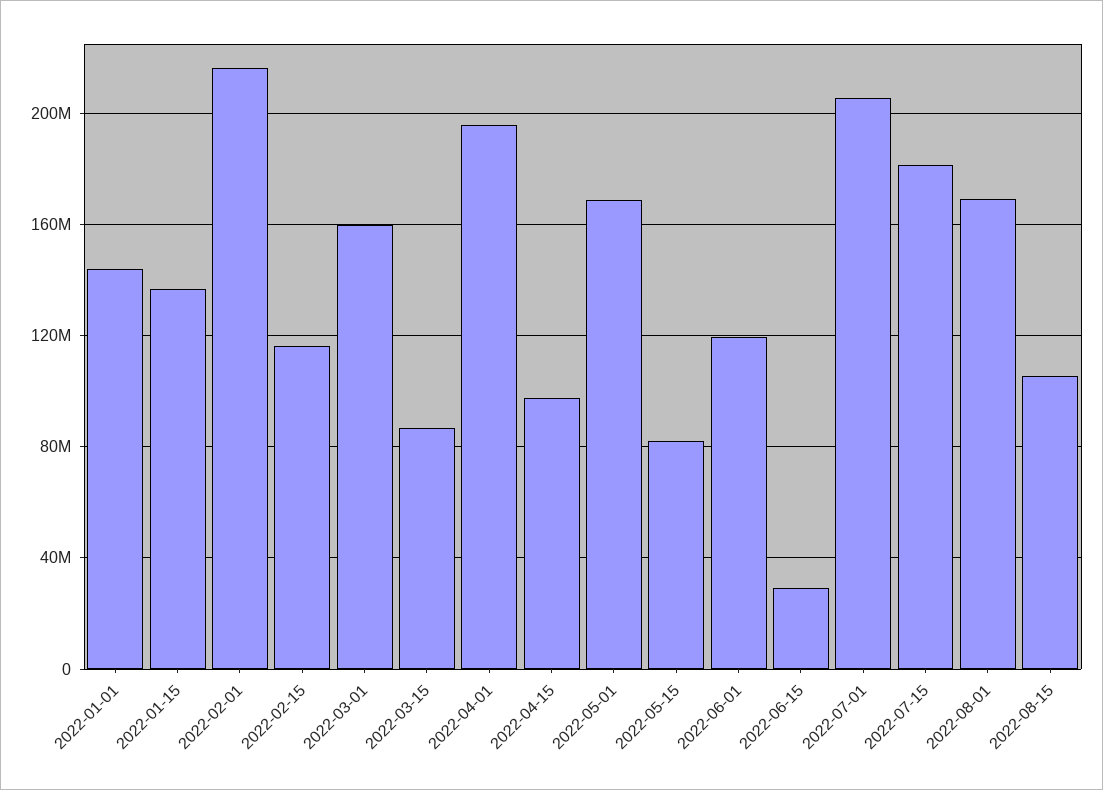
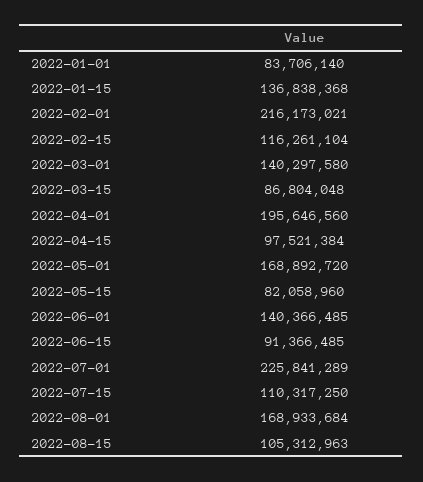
  {
-   "2022-01-01": 145000000,
+   "2022-01-01": 83706140,
    "2022-01-15": 136838368,
    "2022-02-01": 216173021,
    "2022-02-15": 116261104,
-   "2022-03-01": 160000000,
+   "2022-03-01": 140297580,
    "2022-03-15": 86804048,
    "2022-04-01": 195646560,
    "2022-04-15": 97521384,
    "2022-05-01": 168892720,
    "2022-05-15": 82058960,
-   "2022-06-01": 120000000,
+   "2022-06-01": 140366485,
-   "2022-06-15": 30000000,
+   "2022-06-15": 91366485,
-   "2022-07-01": 205000000,
+   "2022-07-01": 225841289,
-   "2022-07-15": 180000000,
+   "2022-07-15": 110317250,
    "2022-08-01": 168933684,
    "2022-08-15": 105312963
  }

